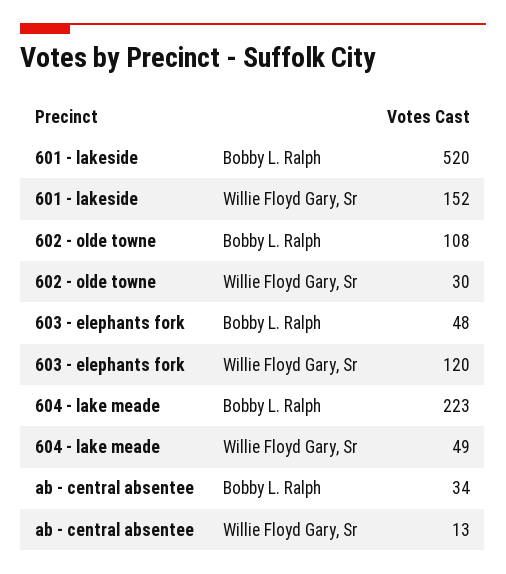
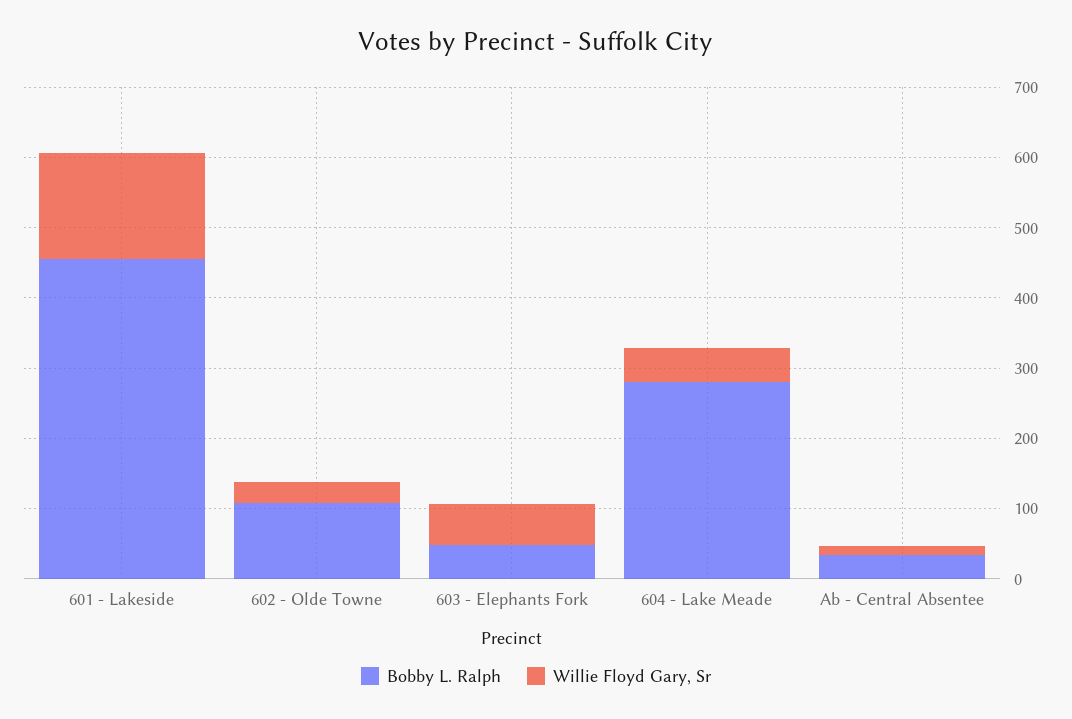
  {
    "Bobby L. Ralph": {
-     "601 - lakeside": 520,
+     "601 - lakeside": 460,
      "602 - olde towne": 108,
      "603 - elephants fork": 48,
-     "604 - lake meade": 223,
+     "604 - lake meade": 280,
      "ab - central absentee": 34
    },
    "Willie Floyd Gary, Sr": {
      "601 - lakeside": 152,
      "602 - olde towne": 30,
-     "603 - elephants fork": 120,
+     "603 - elephants fork": 60,
      "604 - lake meade": 49,
      "ab - central absentee": 13
    }
  }

